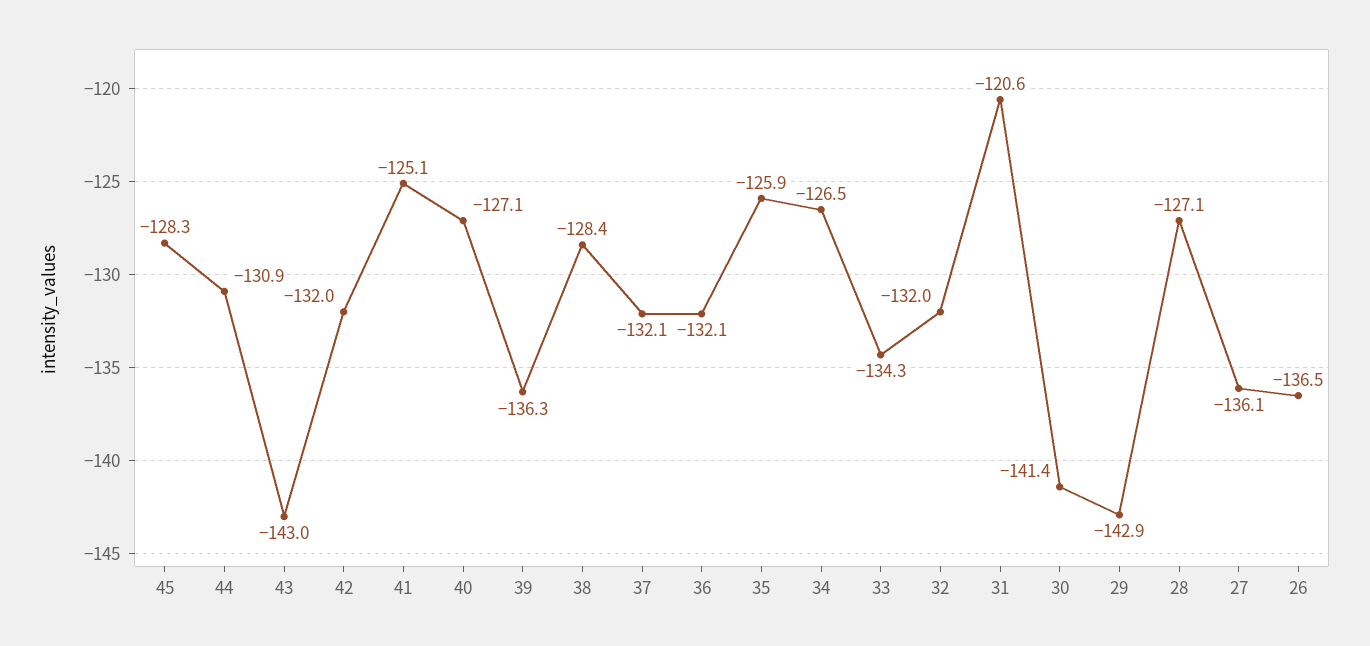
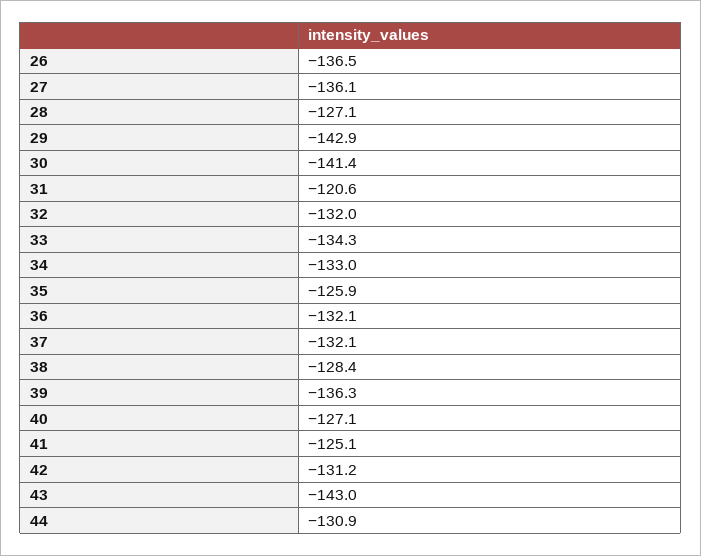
  {
-   "45": -128.3,
    "44": -130.9,
    "43": -143,
-   "42": -132,
+   "42": -131.2,
    "41": -125.1,
    "40": -127.1,
    "39": -136.3,
    "38": -128.4,
    "37": -132.1,
    "36": -132.1,
    "35": -125.9,
-   "34": -126.5,
+   "34": -133,
    "33": -134.3,
    "32": -132,
    "31": -120.6,
    "30": -141.4,
    "29": -142.9,
    "28": -127.1,
    "27": -136.1,
    "26": -136.5
  }

